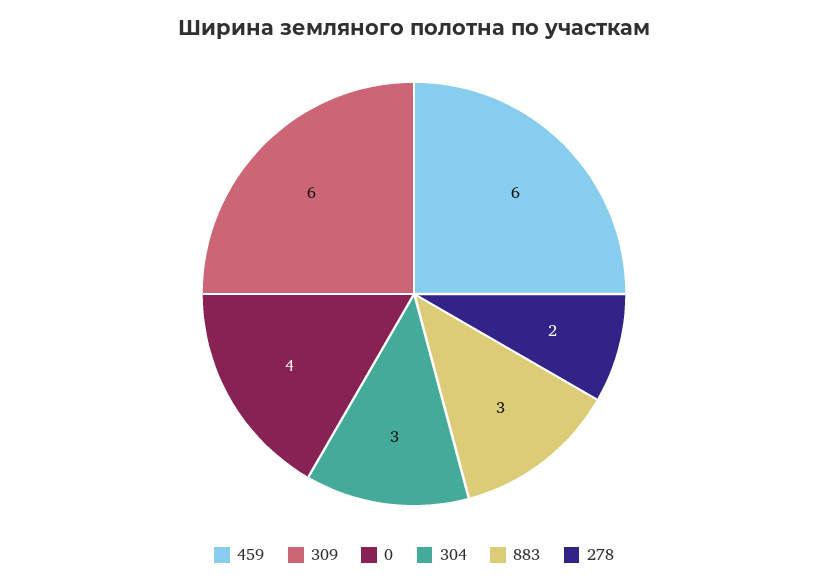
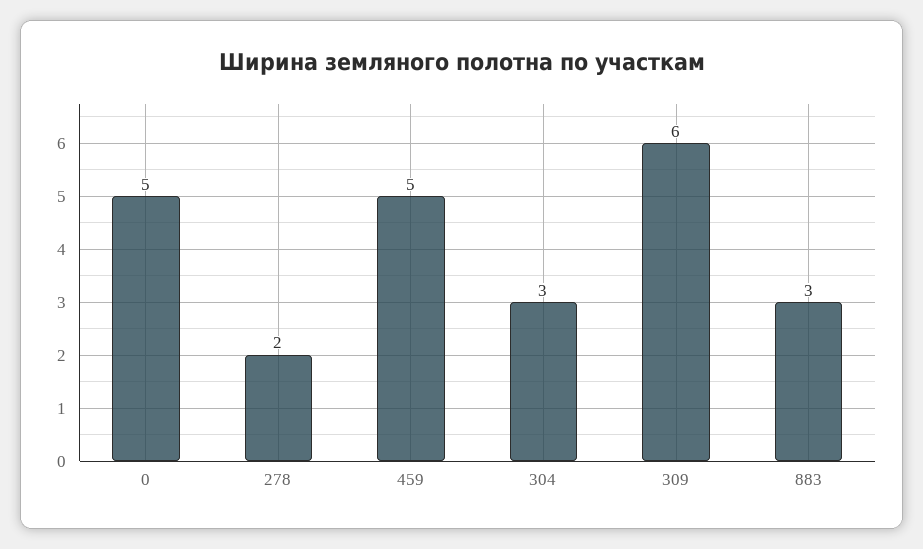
  {
-   "459": 6,
+   "459": 5,
    "309": 6,
-   "0": 4,
+   "0": 5,
    "304": 3,
    "883": 3,
    "278": 2
  }

